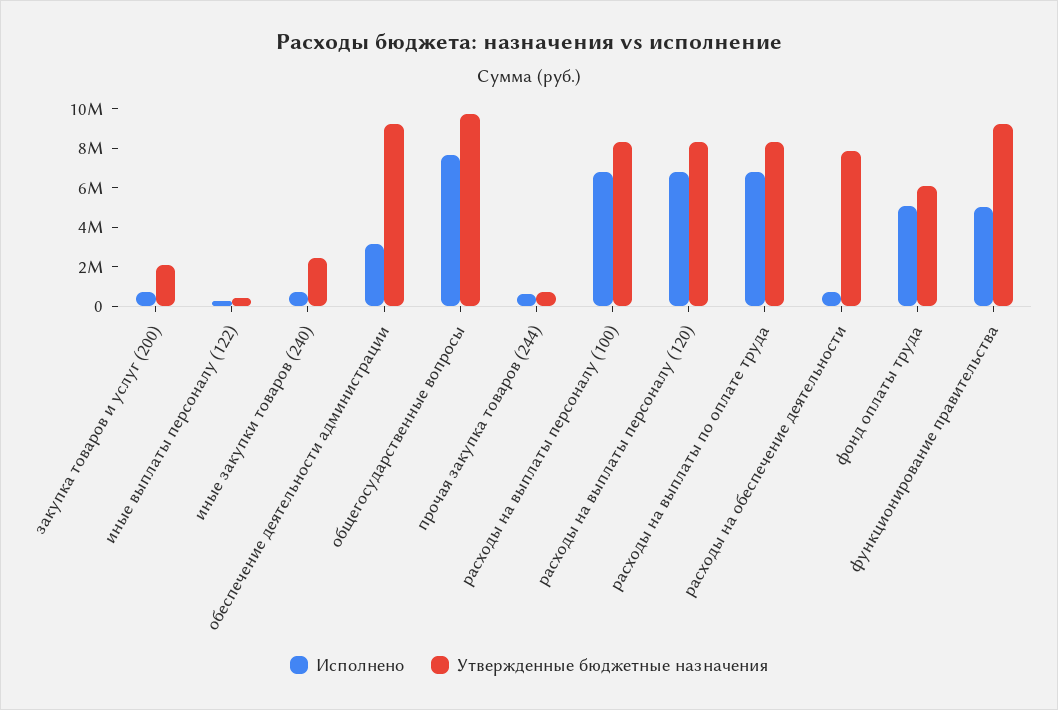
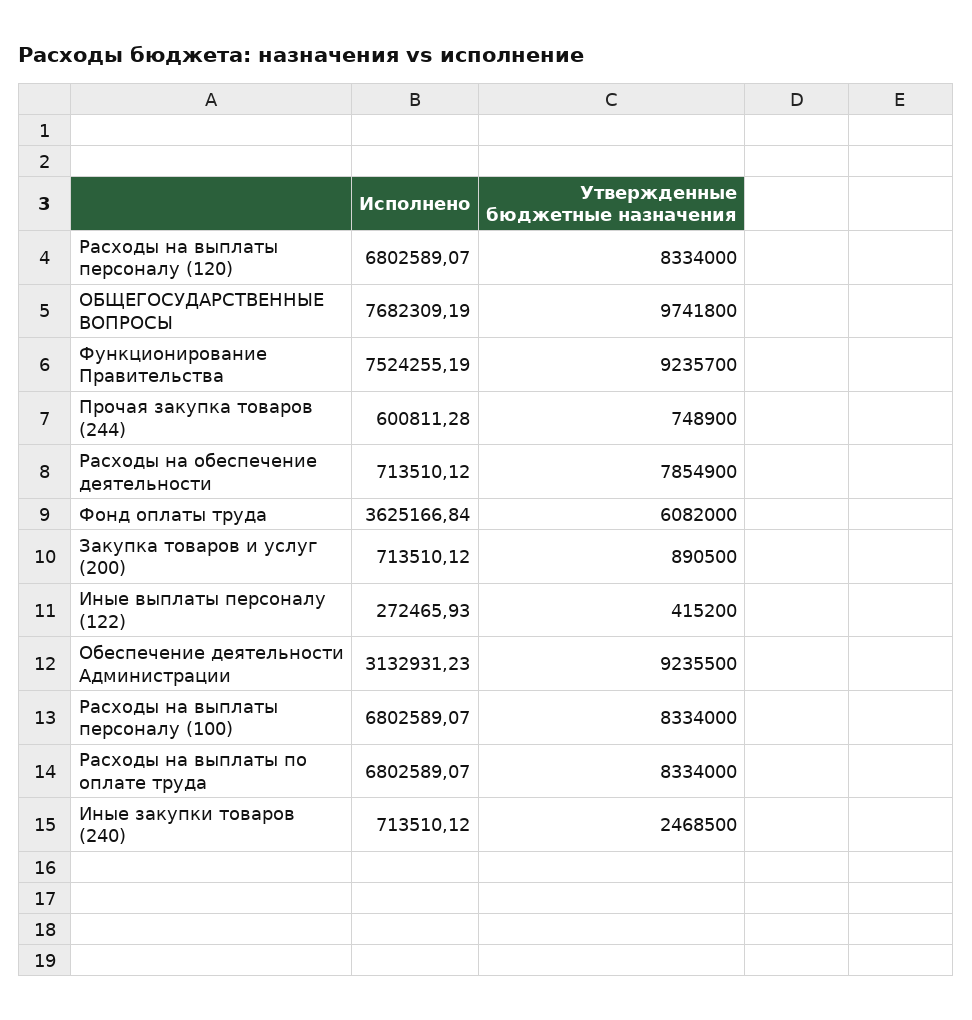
  {
    "Исполнено": {
      "закупка товаров и услуг (200)": 713510.12,
      "иные выплаты персоналу (122)": 272465.93,
      "иные закупки товаров (240)": 713510.12,
      "обеспечение деятельности администрации": 3132931.23,
      "общегосударственные вопросы": 7682309.19,
      "прочая закупка товаров (244)": 600811.28,
      "расходы на выплаты персоналу (100)": 6802589.07,
      "расходы на выплаты персоналу (120)": 6802589.07,
      "расходы на выплаты по оплате труда": 6802589.07,
      "расходы на обеспечение деятельности": 713510.12,
-     "фонд оплаты труда": 5000000,
+     "фонд оплаты труда": 3625166.84,
-     "функционирование правительства": 5000000
+     "функционирование правительства": 7524255.19
    },
    "Утвержденные бюджетные назначения": {
-     "закупка товаров и услуг (200)": 2000000,
+     "закупка товаров и услуг (200)": 890500,
      "иные выплаты персоналу (122)": 415200,
      "иные закупки товаров (240)": 2468500,
      "обеспечение деятельности администрации": 9235500,
      "общегосударственные вопросы": 9741800,
      "прочая закупка товаров (244)": 748900,
      "расходы на выплаты персоналу (100)": 8334000,
      "расходы на выплаты персоналу (120)": 8334000,
      "расходы на выплаты по оплате труда": 8334000,
      "расходы на обеспечение деятельности": 7854900,
      "фонд оплаты труда": 6082000,
      "функционирование правительства": 9235700
    }
  }

